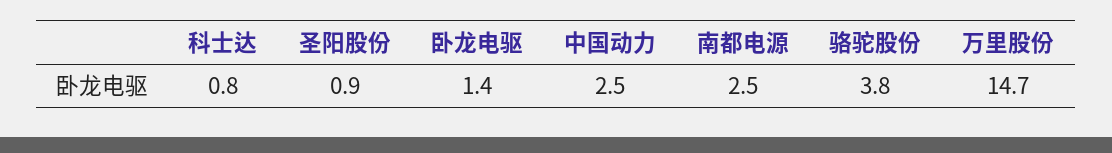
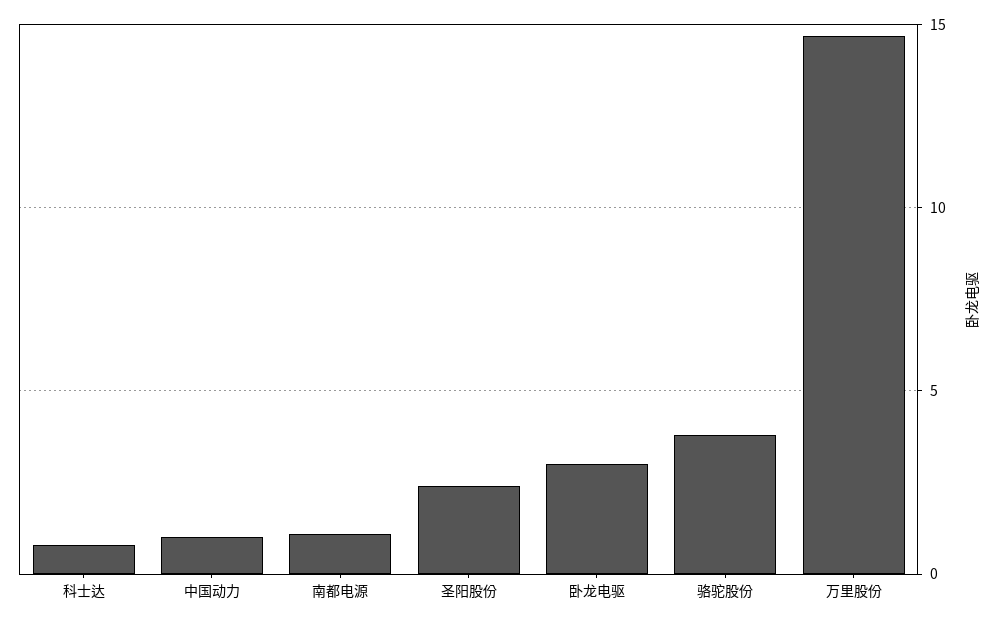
  {
    "科士达": 0.8,
-   "圣阳股份": 0.9,
+   "圣阳股份": 2.5,
-   "卧龙电驱": 1.4,
+   "卧龙电驱": 3,
-   "中国动力": 2.5,
+   "中国动力": 1,
-   "南都电源": 2.5,
+   "南都电源": 1,
    "骆驼股份": 3.8,
    "万里股份": 14.7
  }

